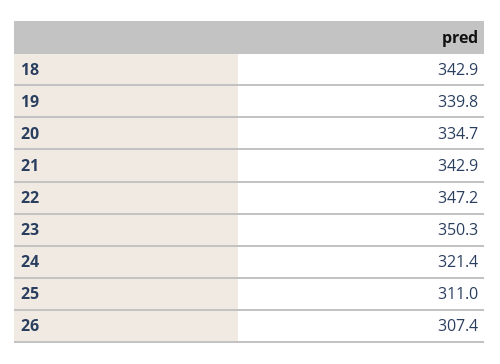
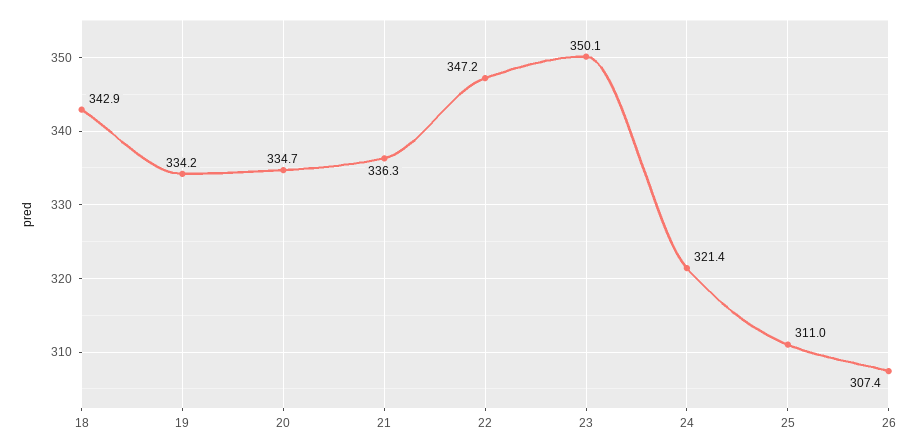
  {
    "18": 342.9,
-   "19": 339.8,
+   "19": 334.2,
    "20": 334.7,
-   "21": 342.9,
+   "21": 336.3,
    "22": 347.2,
-   "23": 350.3,
+   "23": 350.1,
    "24": 321.4,
    "25": 311,
    "26": 307.4
  }

